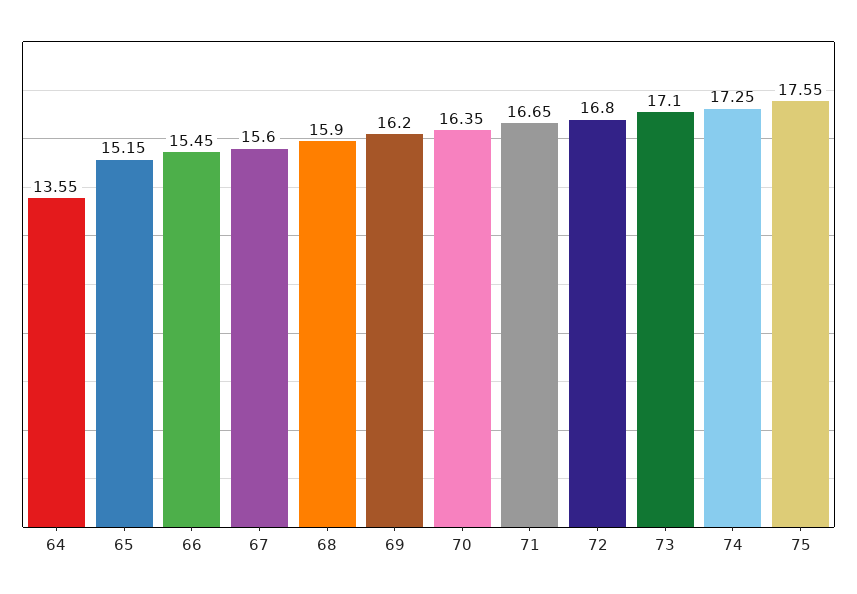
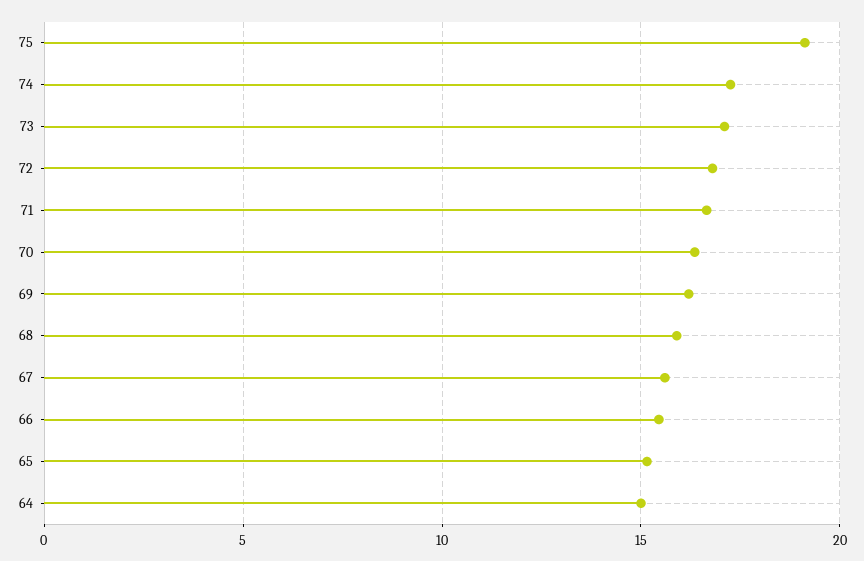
  {
-   "64": 13.55,
+   "64": 15,
    "65": 15.15,
    "66": 15.45,
    "67": 15.6,
    "68": 15.9,
    "69": 16.2,
    "70": 16.35,
    "71": 16.65,
    "72": 16.8,
    "73": 17.1,
    "74": 17.25,
-   "75": 17.55
+   "75": 19
  }

